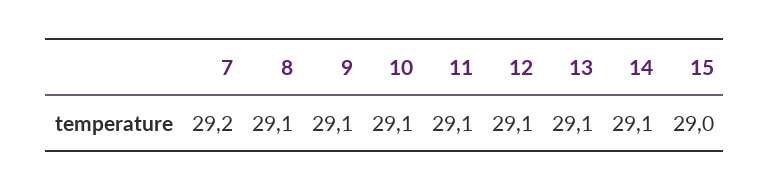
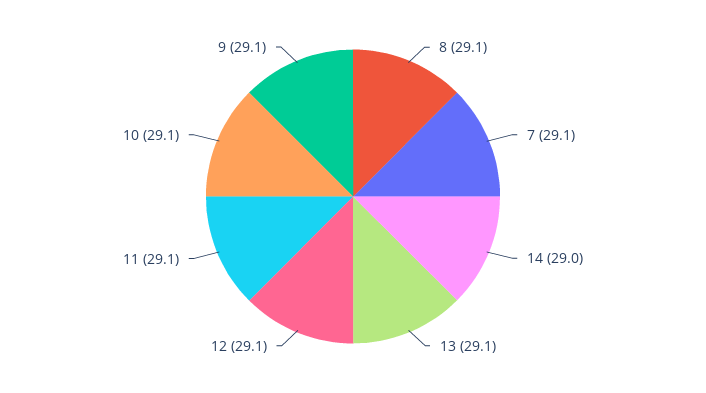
  {
-   "7": 29.2,
+   "7": 29.1,
    "8": 29.1,
    "9": 29.1,
    "10": 29.1,
    "11": 29.1,
    "12": 29.1,
    "13": 29.1,
-   "14": 29.1,
+   "14": 29
-   "15": 29
  }

